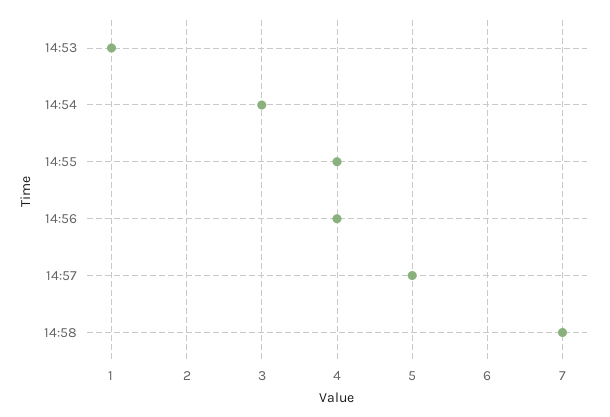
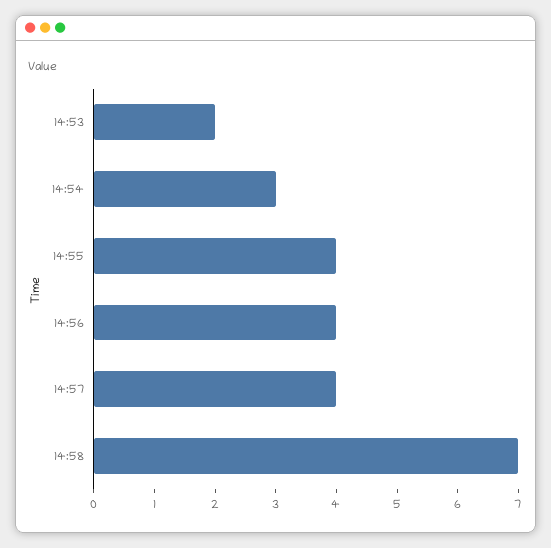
  {
-   "14:53": 1,
+   "14:53": 2,
    "14:54": 3,
    "14:55": 4,
    "14:56": 4,
-   "14:57": 5,
+   "14:57": 4,
    "14:58": 7
  }

